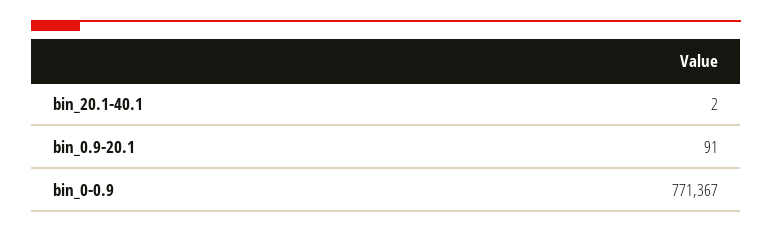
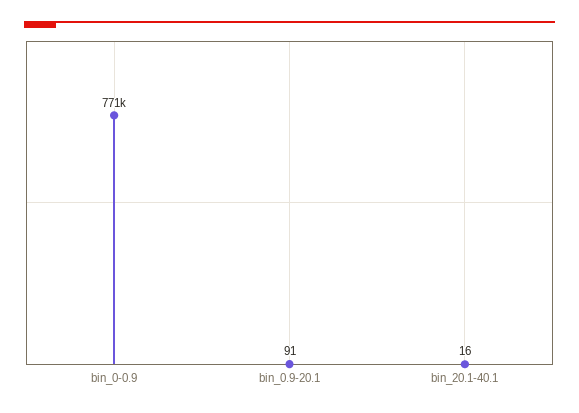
  {
-   "bin_20.1-40.1": 2,
+   "bin_20.1-40.1": 16,
    "bin_0.9-20.1": 91,
    "bin_0-0.9": 771367
  }

